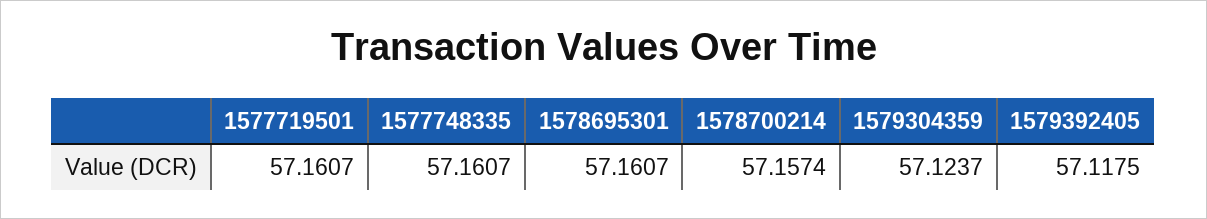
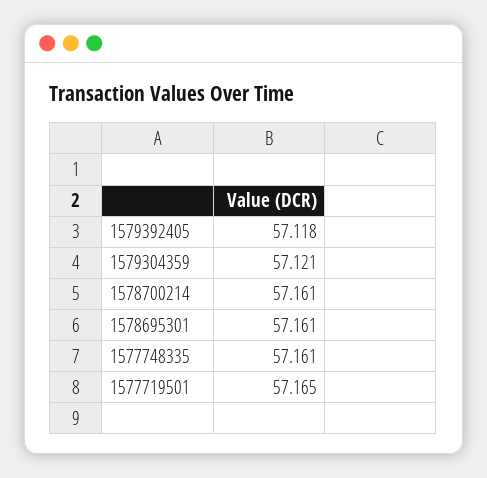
  {
-   "1577719501": 57.1607,
+   "1577719501": 57.165,
    "1577748335": 57.1607,
    "1578695301": 57.1607,
-   "1578700214": 57.1574,
+   "1578700214": 57.161,
-   "1579304359": 57.1237,
+   "1579304359": 57.121,
    "1579392405": 57.1175
  }

